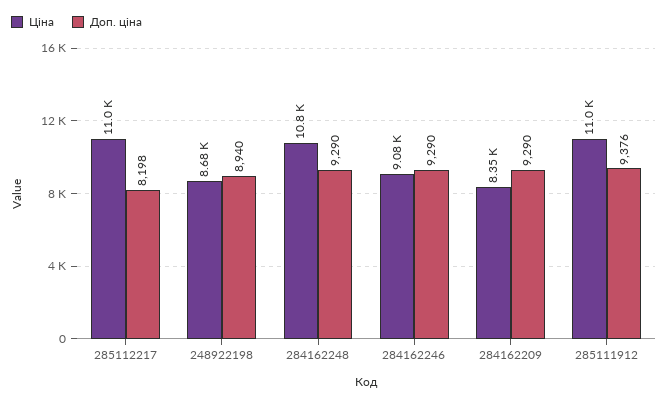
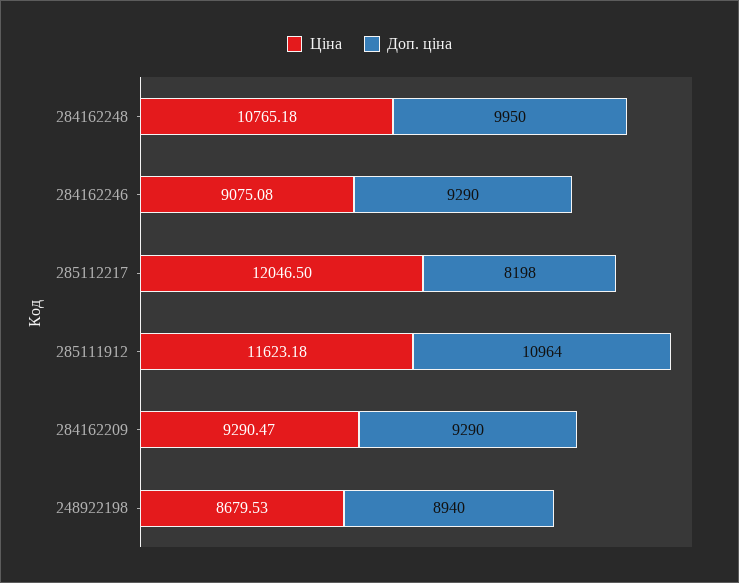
  {
    "Ціна": {
-     "285112217": 11000,
+     "285112217": 12046.5,
      "248922198": 8679.53,
      "284162248": 10765.18,
      "284162246": 9075.08,
-     "284162209": 8350,
+     "284162209": 9290.47,
-     "285111912": 11000
+     "285111912": 11623.18
    },
    "Доп. ціна": {
      "285112217": 8198,
      "248922198": 8940,
-     "284162248": 9290,
+     "284162248": 9950,
      "284162246": 9290,
      "284162209": 9290,
-     "285111912": 9376
+     "285111912": 10964
    }
  }

